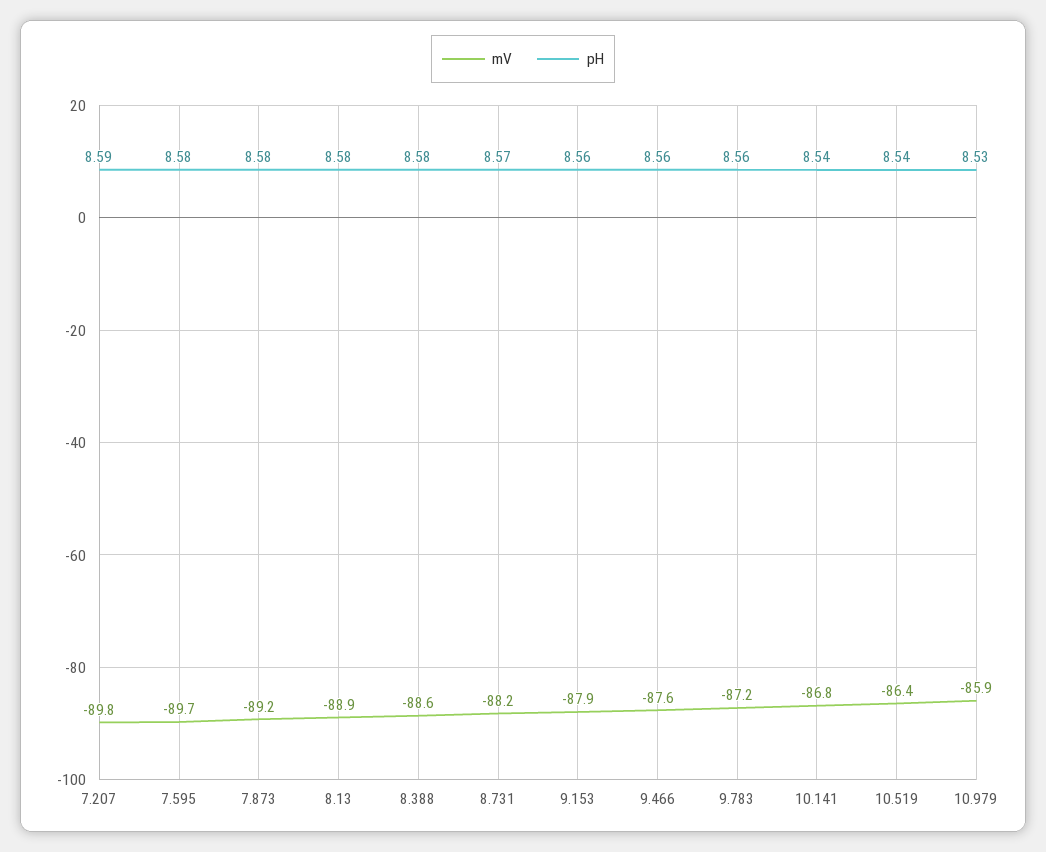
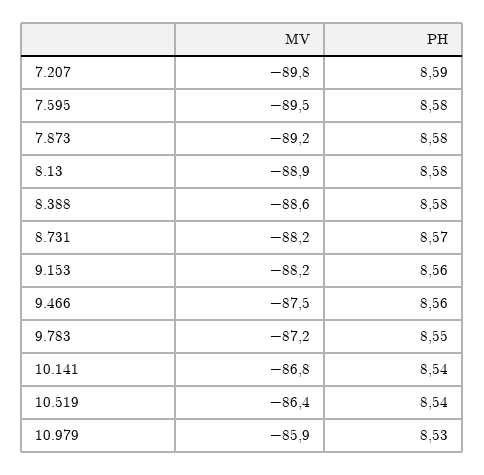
  {
    "mV": {
      "7.207": -89.8,
-     "7.595": -89.7,
+     "7.595": -89.5,
      "7.873": -89.2,
      "8.13": -88.9,
      "8.388": -88.6,
      "8.731": -88.2,
-     "9.153": -87.9,
+     "9.153": -88.2,
-     "9.466": -87.6,
+     "9.466": -87.5,
      "9.783": -87.2,
      "10.141": -86.8,
      "10.519": -86.4,
      "10.979": -85.9
    },
    "pH": {
      "7.207": 8.59,
      "7.595": 8.58,
      "7.873": 8.58,
      "8.13": 8.58,
      "8.388": 8.58,
      "8.731": 8.57,
      "9.153": 8.56,
      "9.466": 8.56,
-     "9.783": 8.56,
+     "9.783": 8.55,
      "10.141": 8.54,
      "10.519": 8.54,
      "10.979": 8.53
    }
  }

